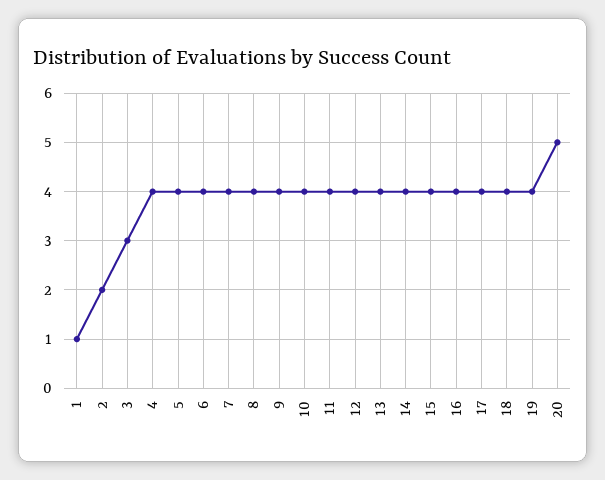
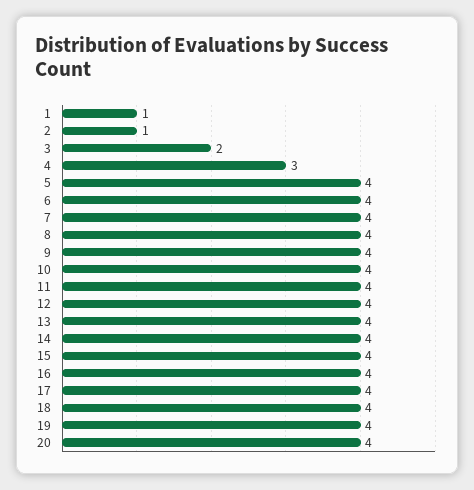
  {
    "1": 1,
-   "2": 2,
+   "2": 1,
-   "3": 3,
+   "3": 2,
-   "4": 4,
+   "4": 3,
    "5": 4,
    "6": 4,
    "7": 4,
    "8": 4,
    "9": 4,
    "10": 4,
    "11": 4,
    "12": 4,
    "13": 4,
    "14": 4,
    "15": 4,
    "16": 4,
    "17": 4,
    "18": 4,
    "19": 4,
-   "20": 5
+   "20": 4
  }

